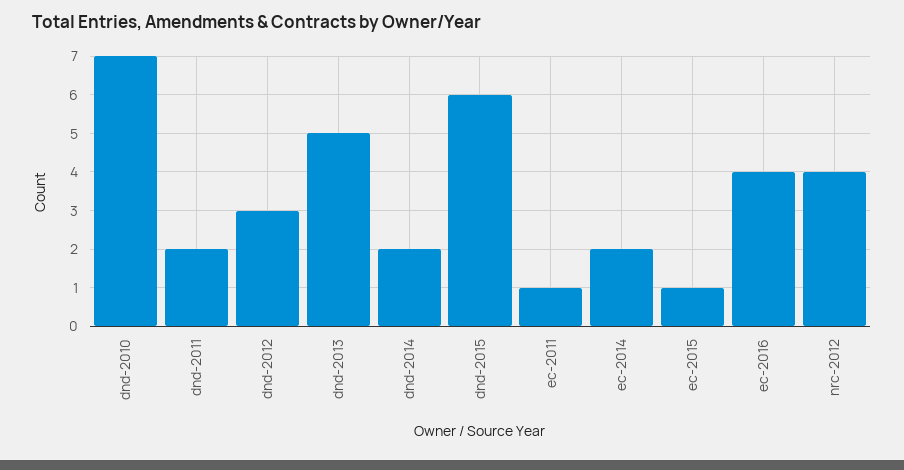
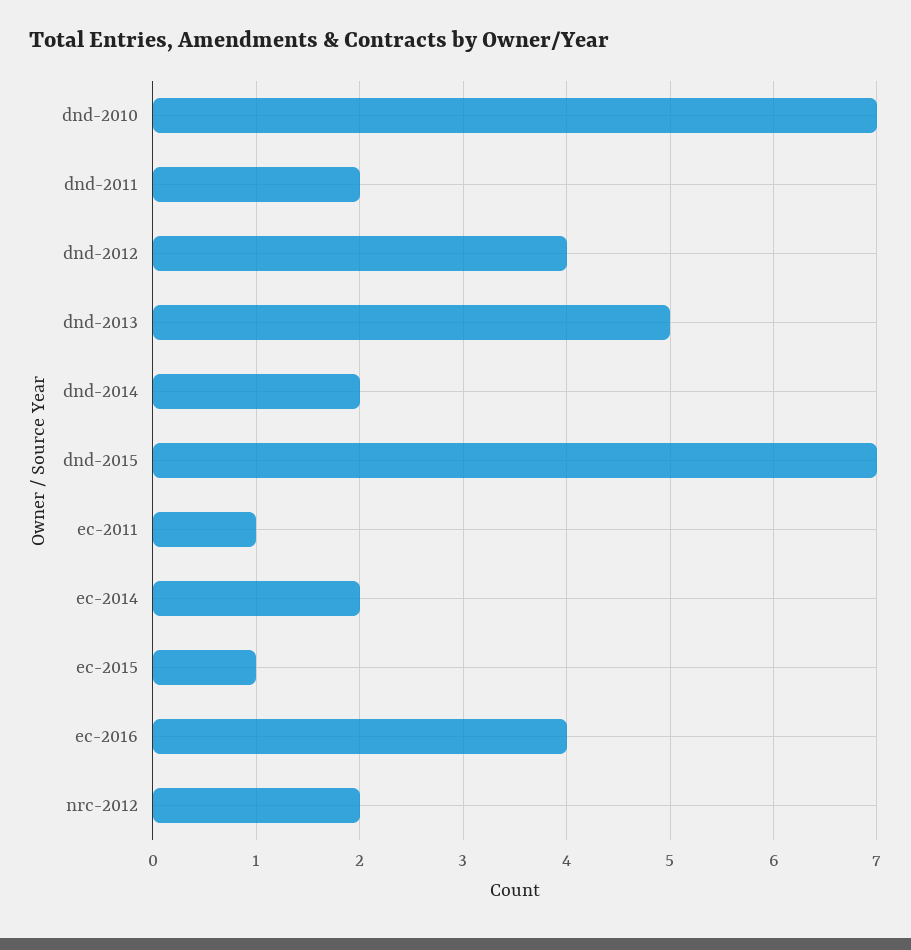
  {
    "dnd-2010": 7,
    "dnd-2011": 2,
-   "dnd-2012": 3,
+   "dnd-2012": 4,
    "dnd-2013": 5,
    "dnd-2014": 2,
-   "dnd-2015": 6,
+   "dnd-2015": 7,
    "ec-2011": 1,
    "ec-2014": 2,
    "ec-2015": 1,
    "ec-2016": 4,
-   "nrc-2012": 4
+   "nrc-2012": 2
  }

